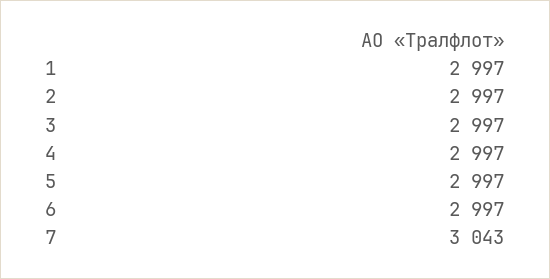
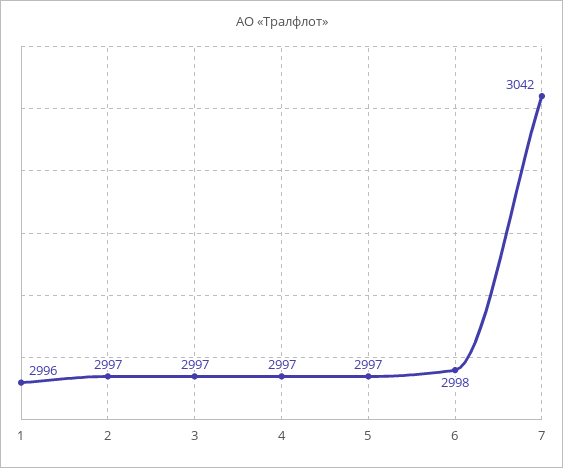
  {
-   "1": 2997,
+   "1": 2996,
    "2": 2997,
    "3": 2997,
    "4": 2997,
    "5": 2997,
-   "6": 2997,
+   "6": 2998,
-   "7": 3043
+   "7": 3042
  }

